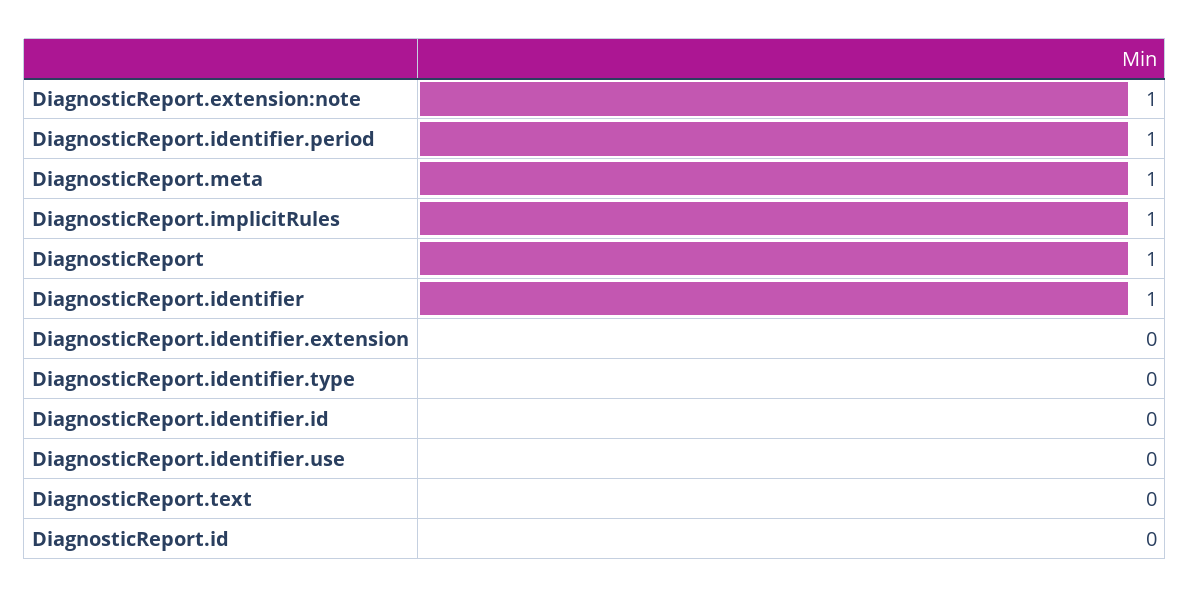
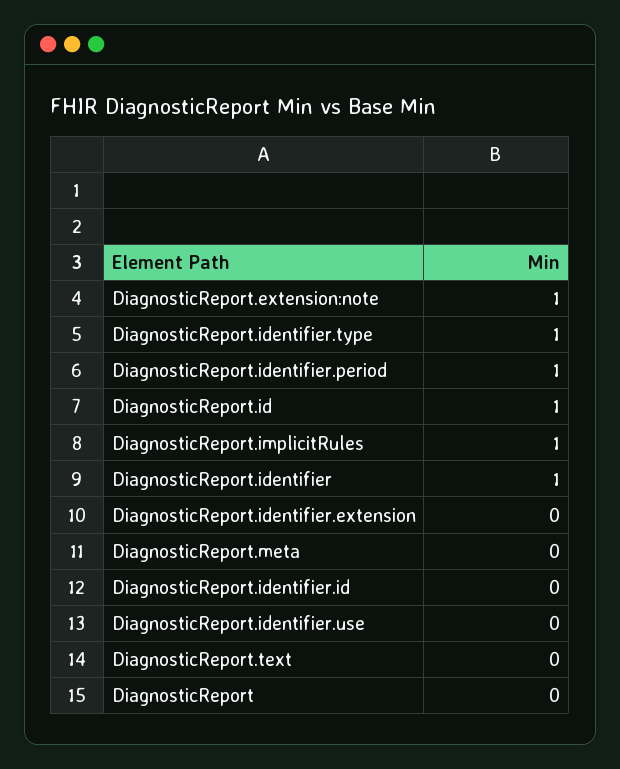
  {
    "DiagnosticReport.extension:note": 1,
    "DiagnosticReport.identifier.period": 1,
-   "DiagnosticReport.meta": 1,
+   "DiagnosticReport.meta": 0,
    "DiagnosticReport.implicitRules": 1,
-   "DiagnosticReport": 1,
+   "DiagnosticReport": 0,
    "DiagnosticReport.identifier": 1,
    "DiagnosticReport.identifier.extension": 0,
-   "DiagnosticReport.identifier.type": 0,
+   "DiagnosticReport.identifier.type": 1,
    "DiagnosticReport.identifier.id": 0,
    "DiagnosticReport.identifier.use": 0,
    "DiagnosticReport.text": 0,
-   "DiagnosticReport.id": 0
+   "DiagnosticReport.id": 1
  }

